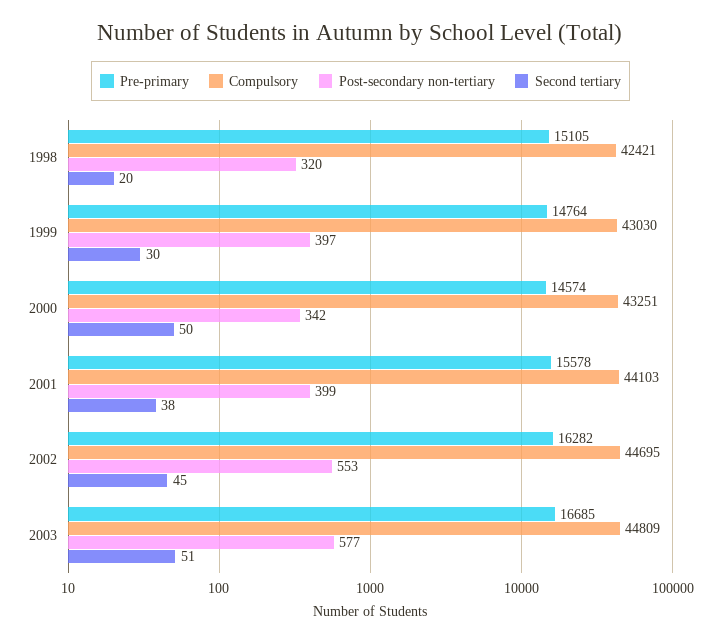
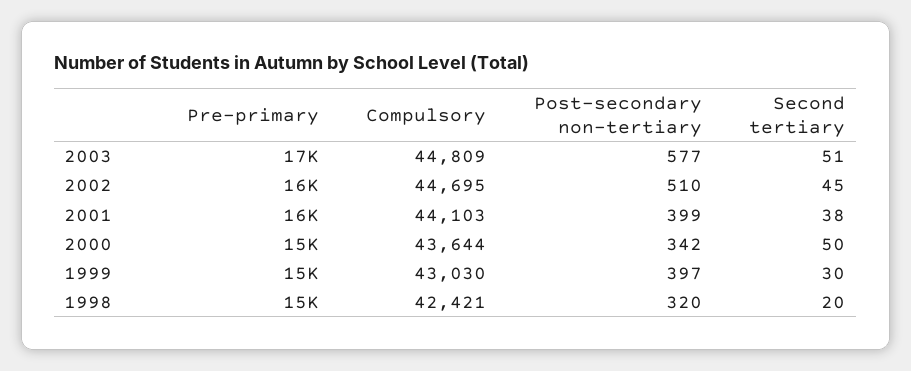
  {
    "Pre-primary": {
      "1998": 15105,
      "1999": 14764,
      "2000": 14574,
      "2001": 15578,
      "2002": 16282,
      "2003": 16685
    },
    "Compulsory": {
      "1998": 42421,
      "1999": 43030,
-     "2000": 43251,
+     "2000": 43644,
      "2001": 44103,
      "2002": 44695,
      "2003": 44809
    },
    "Post-secondary non-tertiary": {
      "1998": 320,
      "1999": 397,
      "2000": 342,
      "2001": 399,
-     "2002": 553,
+     "2002": 510,
      "2003": 577
    },
    "Second tertiary": {
      "1998": 20,
      "1999": 30,
      "2000": 50,
      "2001": 38,
      "2002": 45,
      "2003": 51
    }
  }

